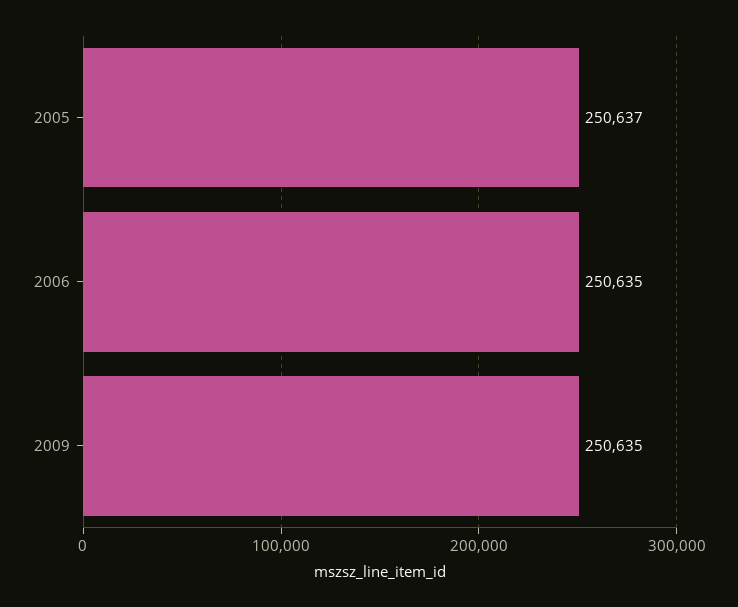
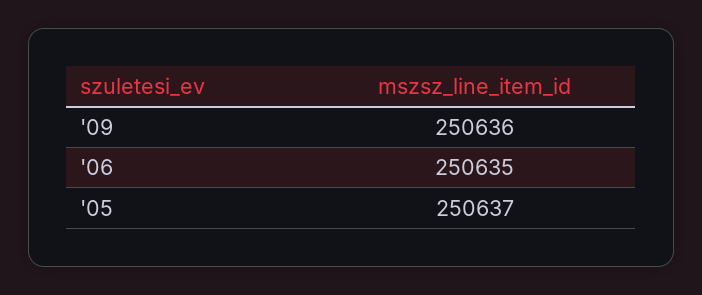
  {
    "2005": 250637,
    "2006": 250635,
-   "2009": 250635
+   "2009": 250636
  }

